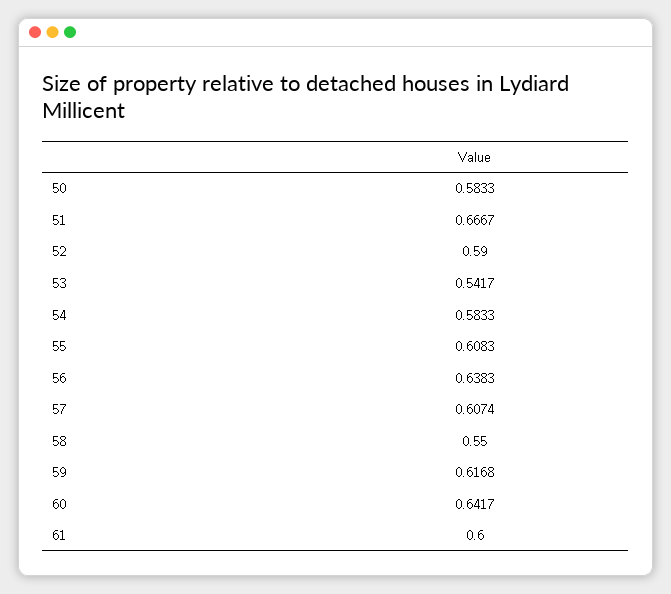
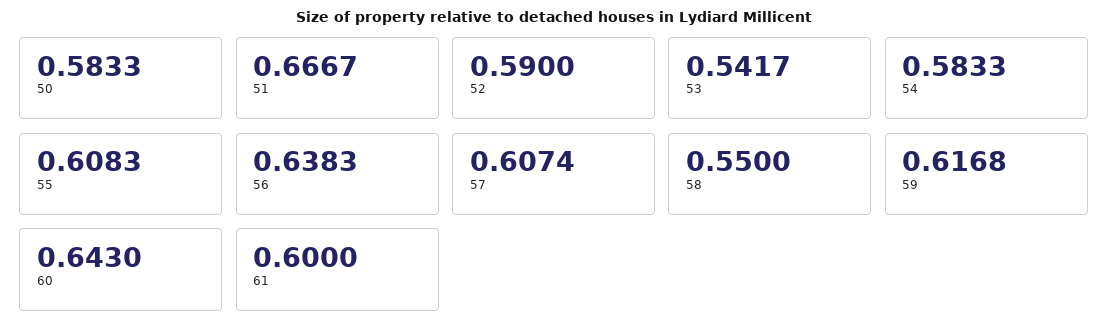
  {
    "50": 0.5833,
    "51": 0.6667,
    "52": 0.59,
    "53": 0.5417,
    "54": 0.5833,
    "55": 0.6083,
    "56": 0.6383,
    "57": 0.6074,
    "58": 0.55,
    "59": 0.6168,
-   "60": 0.6417,
+   "60": 0.643,
    "61": 0.6
  }

